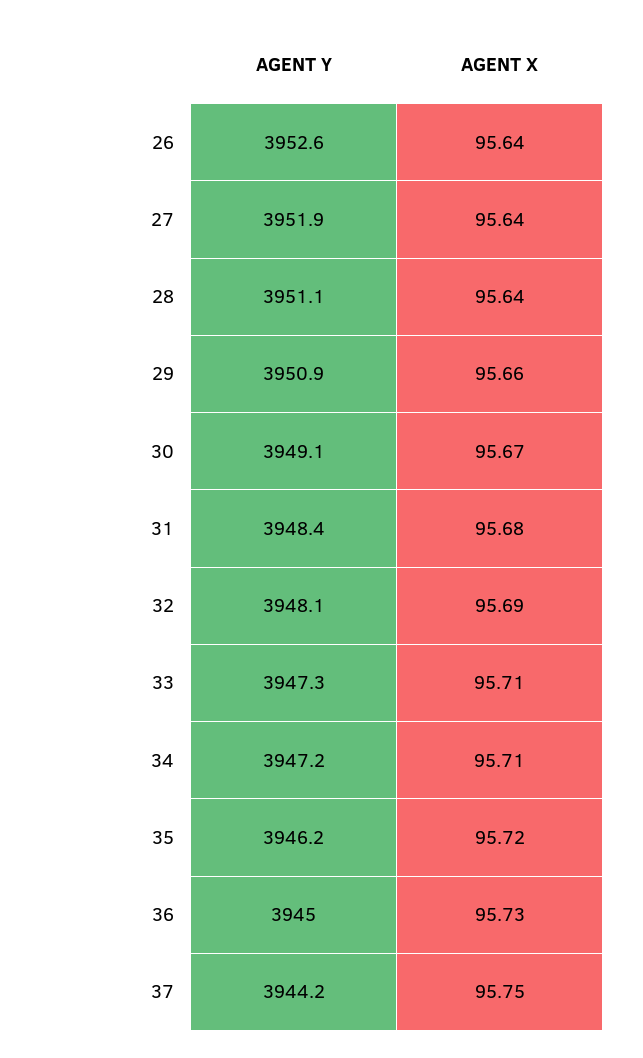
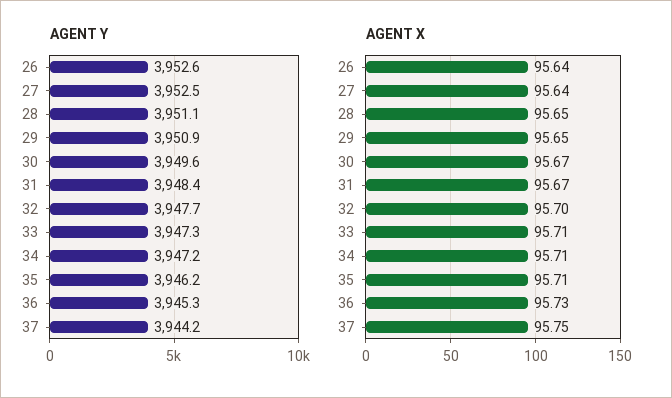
  {
    "AGENT Y": {
      "26": 3952.6,
-     "27": 3951.9,
+     "27": 3952.5,
      "28": 3951.1,
      "29": 3950.9,
-     "30": 3949.1,
+     "30": 3949.6,
      "31": 3948.4,
-     "32": 3948.1,
+     "32": 3947.7,
      "33": 3947.3,
      "34": 3947.2,
      "35": 3946.2,
-     "36": 3945,
+     "36": 3945.3,
      "37": 3944.2
    },
    "AGENT X": {
      "26": 95.64,
      "27": 95.64,
-     "28": 95.64,
+     "28": 95.65,
-     "29": 95.66,
+     "29": 95.65,
      "30": 95.67,
-     "31": 95.68,
+     "31": 95.67,
-     "32": 95.69,
+     "32": 95.7,
      "33": 95.71,
      "34": 95.71,
-     "35": 95.72,
+     "35": 95.71,
      "36": 95.73,
      "37": 95.75
    }
  }

